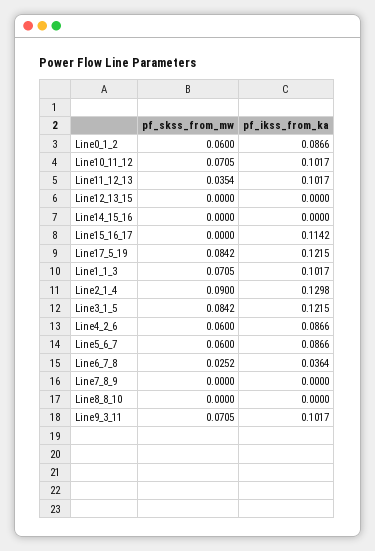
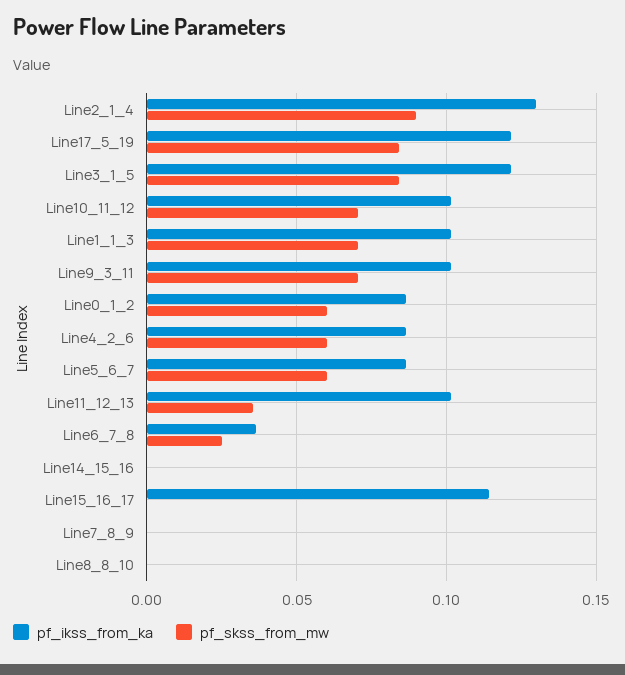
  {
    "pf_skss_from_mw": {
      "Line0_1_2": 0.06,
      "Line10_11_12": 0.0705,
      "Line11_12_13": 0.0354,
-     "Line12_13_15": 0,
      "Line14_15_16": 0,
      "Line15_16_17": 0,
      "Line17_5_19": 0.0842,
      "Line1_1_3": 0.0705,
      "Line2_1_4": 0.09,
      "Line3_1_5": 0.0842,
      "Line4_2_6": 0.06,
      "Line5_6_7": 0.06,
      "Line6_7_8": 0.0252,
      "Line7_8_9": 0,
      "Line8_8_10": 0,
      "Line9_3_11": 0.0705
    },
    "pf_ikss_from_ka": {
      "Line0_1_2": 0.0866,
      "Line10_11_12": 0.1017,
      "Line11_12_13": 0.1017,
-     "Line12_13_15": 0,
      "Line14_15_16": 0,
      "Line15_16_17": 0.1142,
      "Line17_5_19": 0.1215,
      "Line1_1_3": 0.1017,
      "Line2_1_4": 0.1298,
      "Line3_1_5": 0.1215,
      "Line4_2_6": 0.0866,
      "Line5_6_7": 0.0866,
      "Line6_7_8": 0.0364,
      "Line7_8_9": 0,
      "Line8_8_10": 0,
      "Line9_3_11": 0.1017
    }
  }

